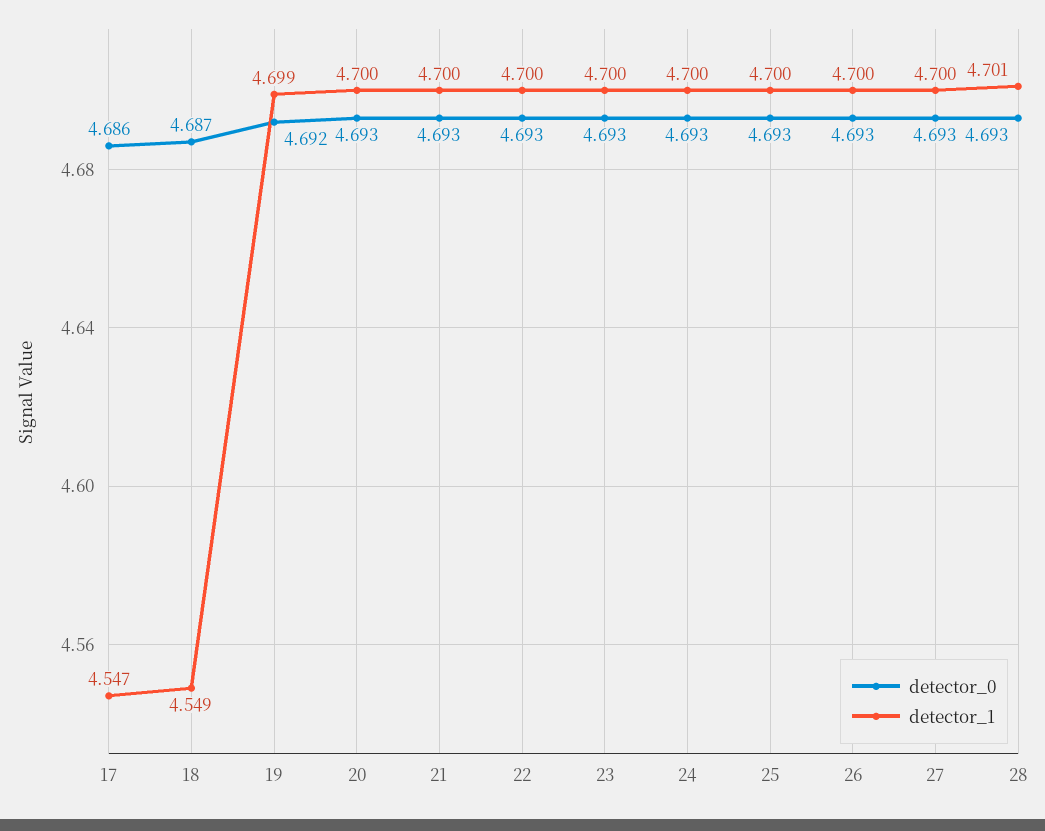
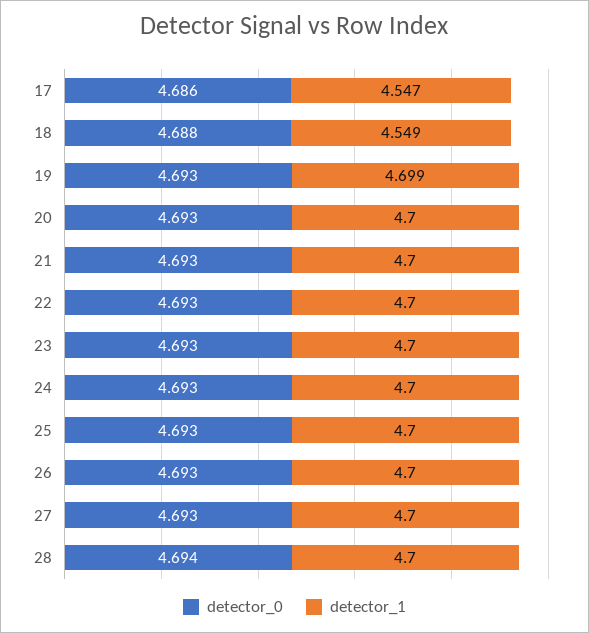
  {
    "detector_0": {
      "17": 4.686,
-     "18": 4.687,
+     "18": 4.688,
-     "19": 4.692,
+     "19": 4.693,
      "20": 4.693,
      "21": 4.693,
      "22": 4.693,
      "23": 4.693,
      "24": 4.693,
      "25": 4.693,
      "26": 4.693,
      "27": 4.693,
-     "28": 4.693
+     "28": 4.694
    },
    "detector_1": {
      "17": 4.547,
      "18": 4.549,
      "19": 4.699,
      "20": 4.7,
      "21": 4.7,
      "22": 4.7,
      "23": 4.7,
      "24": 4.7,
      "25": 4.7,
      "26": 4.7,
      "27": 4.7,
-     "28": 4.701
+     "28": 4.7
    }
  }

